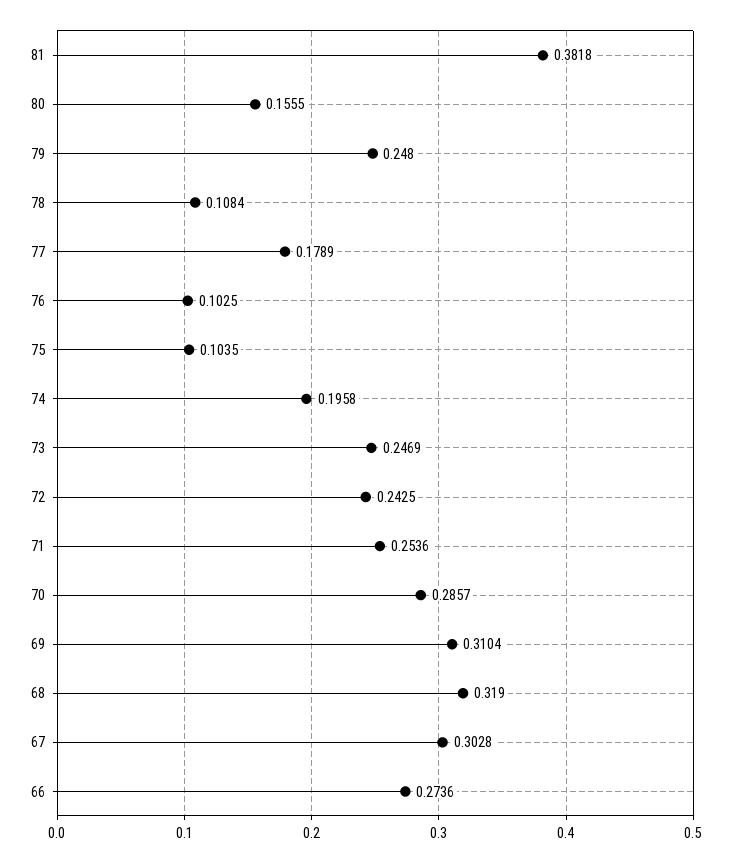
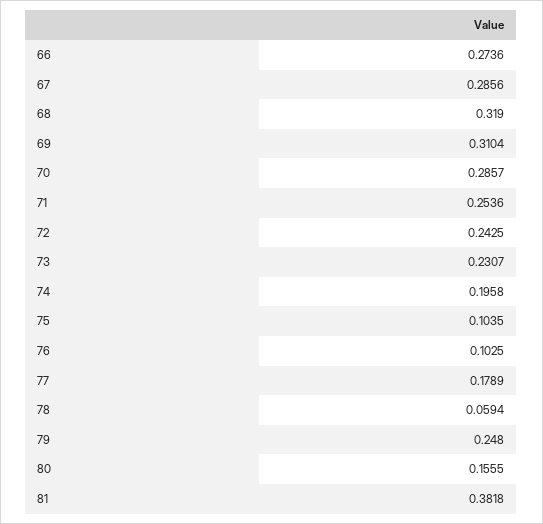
  {
    "81": 0.3818,
    "80": 0.1555,
    "79": 0.248,
-   "78": 0.1084,
+   "78": 0.0594,
    "77": 0.1789,
    "76": 0.1025,
    "75": 0.1035,
    "74": 0.1958,
-   "73": 0.2469,
+   "73": 0.2307,
    "72": 0.2425,
    "71": 0.2536,
    "70": 0.2857,
    "69": 0.3104,
    "68": 0.319,
-   "67": 0.3028,
+   "67": 0.2856,
    "66": 0.2736
  }

